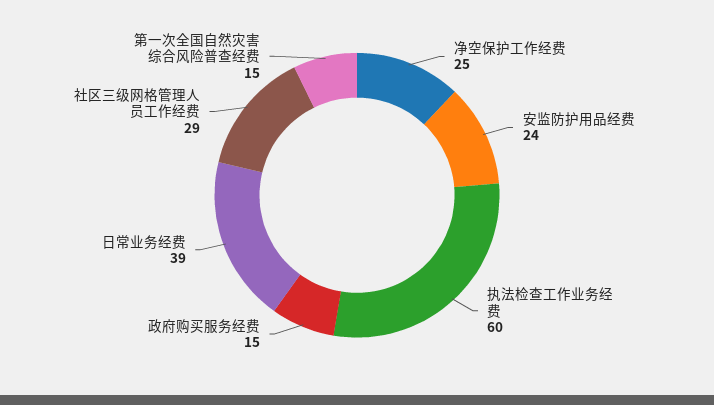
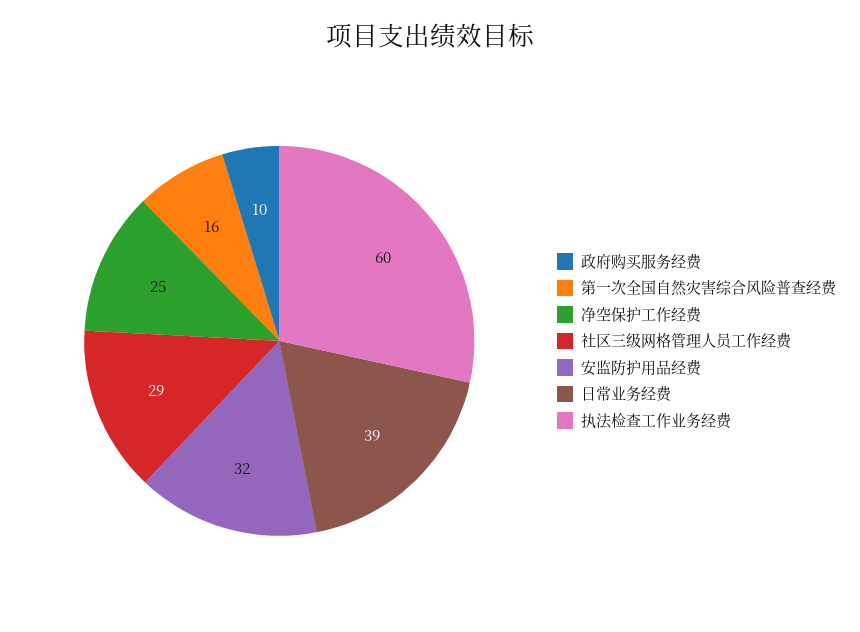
  {
    "净空保护工作经费": 25,
-   "安监防护用品经费": 24,
+   "安监防护用品经费": 32,
    "执法检查工作业务经费": 60,
-   "政府购买服务经费": 15,
+   "政府购买服务经费": 10,
    "日常业务经费": 39,
    "社区三级网格管理人员工作经费": 29,
-   "第一次全国自然灾害综合风险普查经费": 15
+   "第一次全国自然灾害综合风险普查经费": 16
  }

